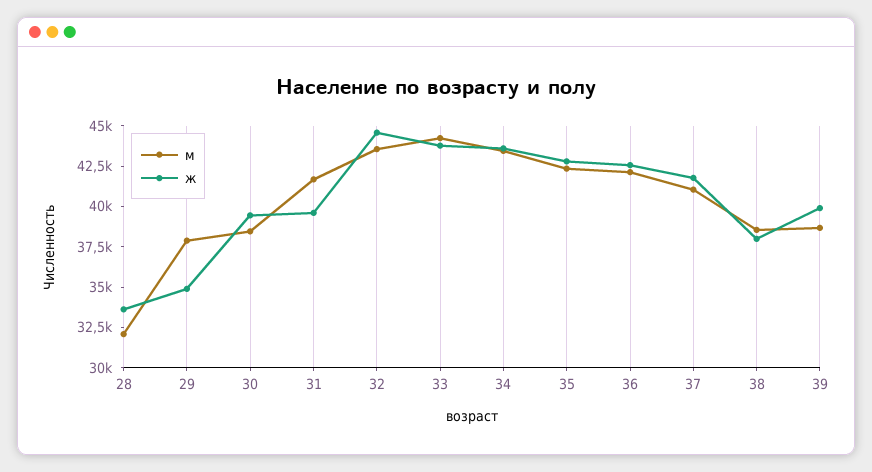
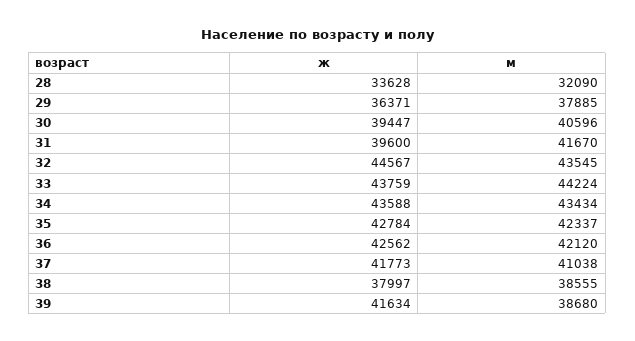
  {
    "м": {
      "28": 32090,
      "29": 37885,
-     "30": 38500,
+     "30": 40596,
      "31": 41670,
      "32": 43545,
      "33": 44224,
      "34": 43434,
      "35": 42337,
      "36": 42120,
      "37": 41038,
      "38": 38555,
      "39": 38680
    },
    "ж": {
      "28": 33628,
-     "29": 35000,
+     "29": 36371,
      "30": 39447,
      "31": 39600,
      "32": 44567,
      "33": 43759,
      "34": 43588,
      "35": 42784,
      "36": 42562,
      "37": 41773,
      "38": 37997,
-     "39": 40000
+     "39": 41634
    }
  }

